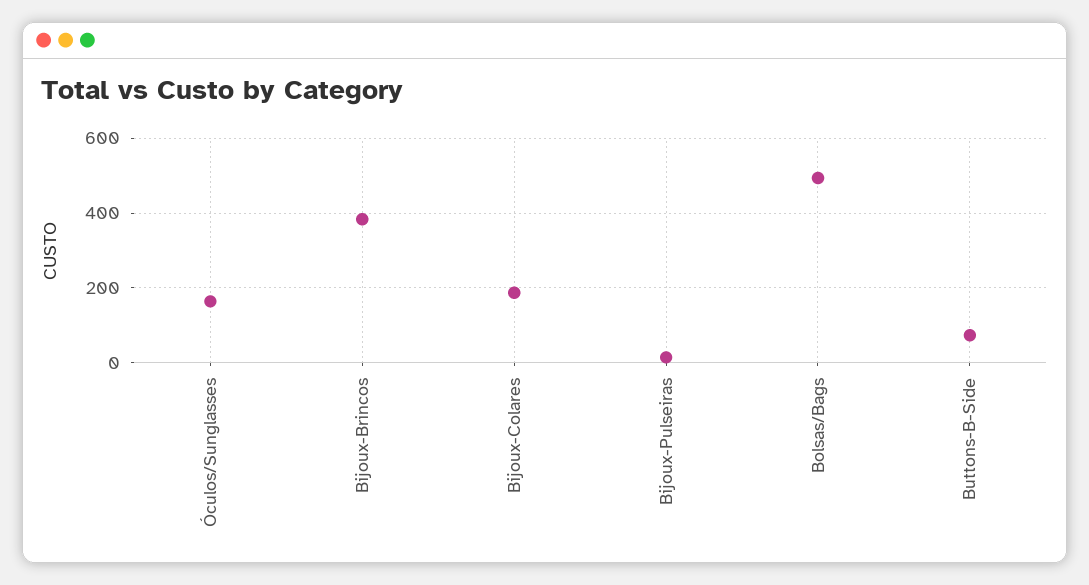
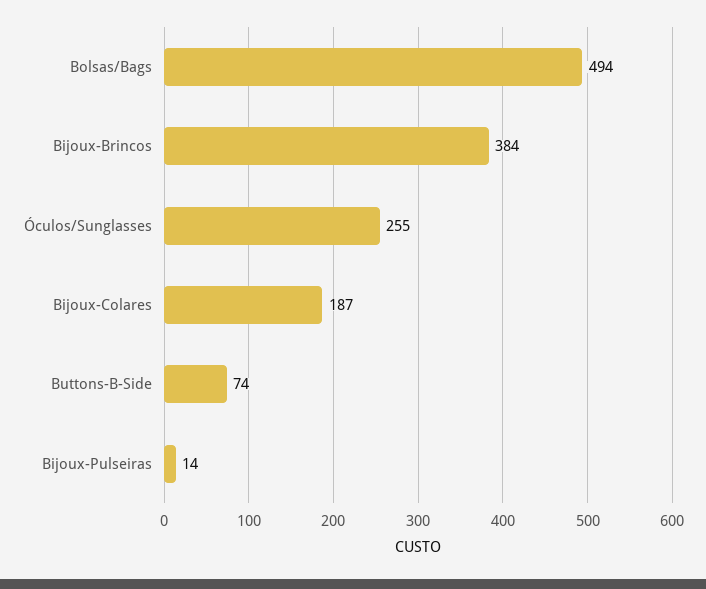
  {
-   "Óculos/Sunglasses": 160,
+   "Óculos/Sunglasses": 255,
    "Bijoux-Brincos": 384,
    "Bijoux-Colares": 187,
    "Bijoux-Pulseiras": 14,
    "Bolsas/Bags": 494,
    "Buttons-B-Side": 74
  }

